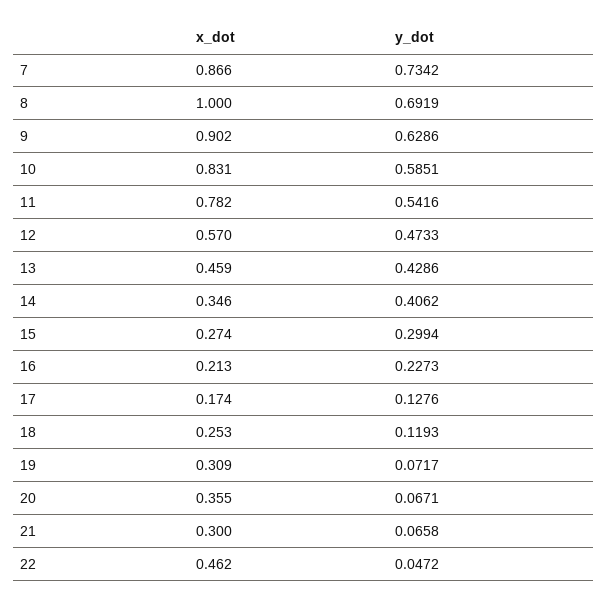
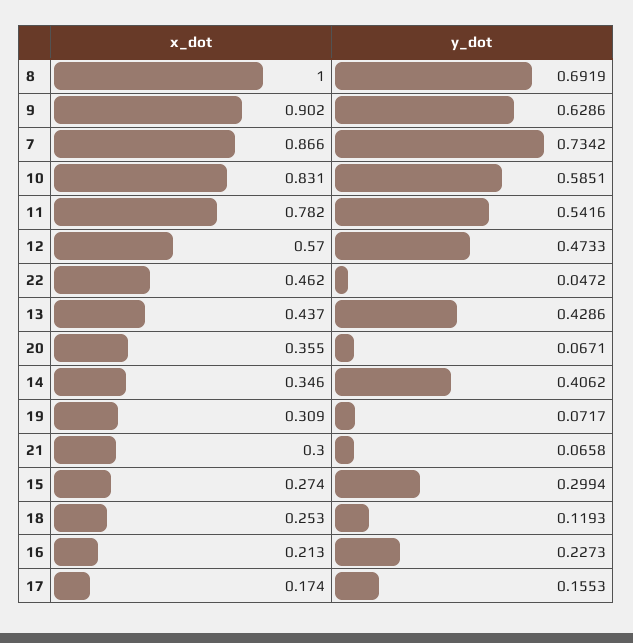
  {
    "x_dot": {
      "7": 0.866,
      "8": 1,
      "9": 0.902,
      "10": 0.831,
      "11": 0.782,
      "12": 0.57,
-     "13": 0.459,
+     "13": 0.437,
      "14": 0.346,
      "15": 0.274,
      "16": 0.213,
      "17": 0.174,
      "18": 0.253,
      "19": 0.309,
      "20": 0.355,
      "21": 0.3,
      "22": 0.462
    },
    "y_dot": {
      "7": 0.7342,
      "8": 0.6919,
      "9": 0.6286,
      "10": 0.5851,
      "11": 0.5416,
      "12": 0.4733,
      "13": 0.4286,
      "14": 0.4062,
      "15": 0.2994,
      "16": 0.2273,
-     "17": 0.1276,
+     "17": 0.1553,
      "18": 0.1193,
      "19": 0.0717,
      "20": 0.0671,
      "21": 0.0658,
      "22": 0.0472
    }
  }

